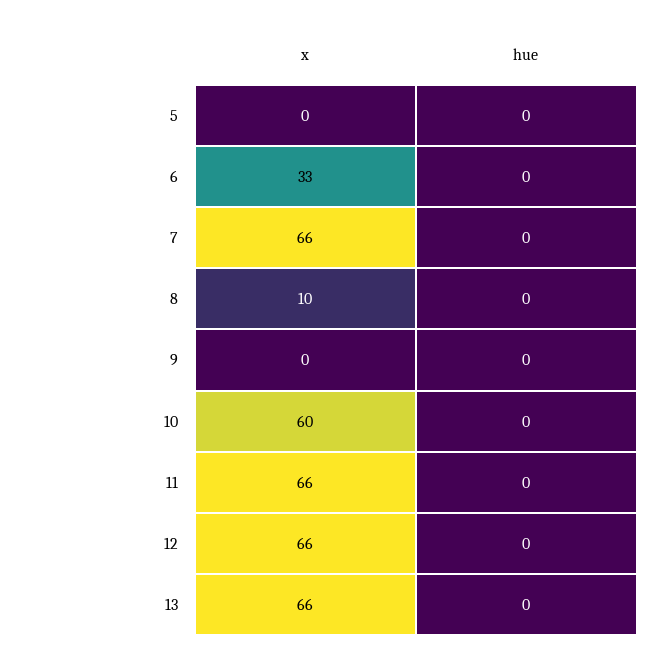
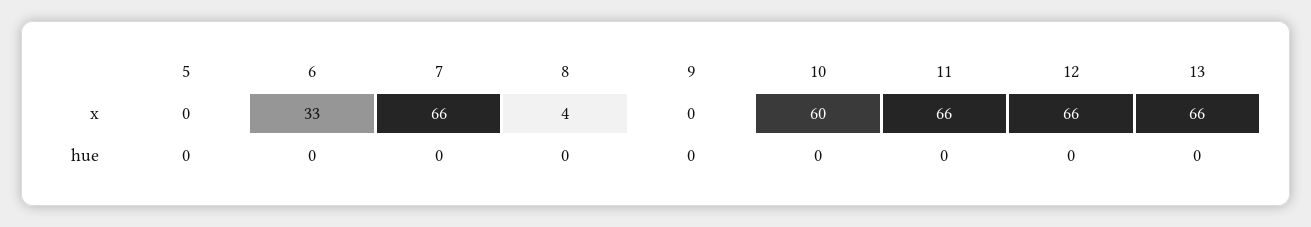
  {
    "x": {
      "5": 0,
      "6": 33,
      "7": 66,
-     "8": 10,
+     "8": 4,
      "9": 0,
      "10": 60,
      "11": 66,
      "12": 66,
      "13": 66
    },
    "hue": {
      "5": 0,
      "6": 0,
      "7": 0,
      "8": 0,
      "9": 0,
      "10": 0,
      "11": 0,
      "12": 0,
      "13": 0
    }
  }

